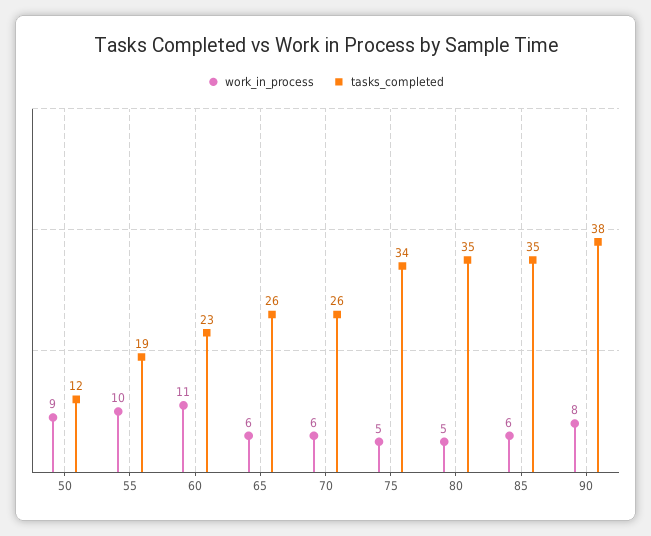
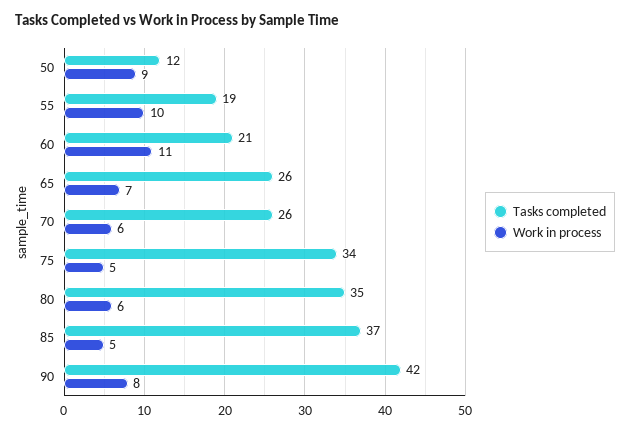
  {
    "work_in_process": {
      "50": 9,
      "55": 10,
      "60": 11,
-     "65": 6,
+     "65": 7,
      "70": 6,
      "75": 5,
-     "80": 5,
+     "80": 6,
-     "85": 6,
+     "85": 5,
      "90": 8
    },
    "tasks_completed": {
      "50": 12,
      "55": 19,
-     "60": 23,
+     "60": 21,
      "65": 26,
      "70": 26,
      "75": 34,
      "80": 35,
-     "85": 35,
+     "85": 37,
-     "90": 38
+     "90": 42
    }
  }

